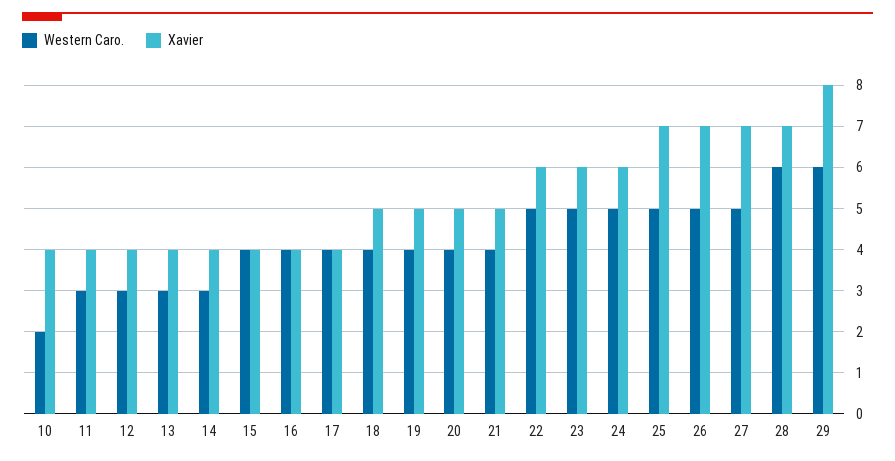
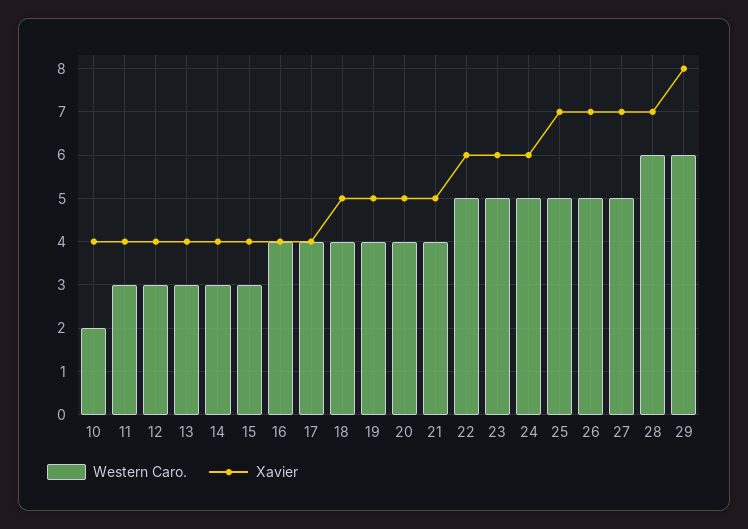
  {
    "Western Caro.": {
      "10": 2,
      "11": 3,
      "12": 3,
      "13": 3,
      "14": 3,
-     "15": 4,
+     "15": 3,
      "16": 4,
      "17": 4,
      "18": 4,
      "19": 4,
      "20": 4,
      "21": 4,
      "22": 5,
      "23": 5,
      "24": 5,
      "25": 5,
      "26": 5,
      "27": 5,
      "28": 6,
      "29": 6
    },
    "Xavier": {
      "10": 4,
      "11": 4,
      "12": 4,
      "13": 4,
      "14": 4,
      "15": 4,
      "16": 4,
      "17": 4,
      "18": 5,
      "19": 5,
      "20": 5,
      "21": 5,
      "22": 6,
      "23": 6,
      "24": 6,
      "25": 7,
      "26": 7,
      "27": 7,
      "28": 7,
      "29": 8
    }
  }

